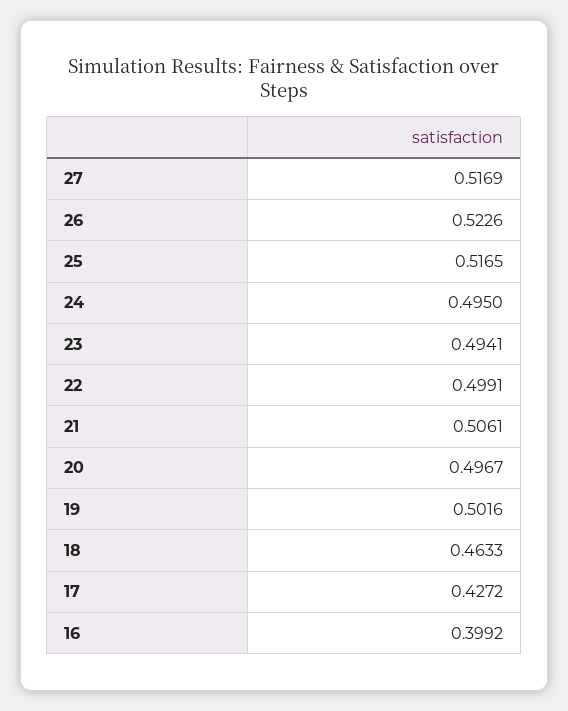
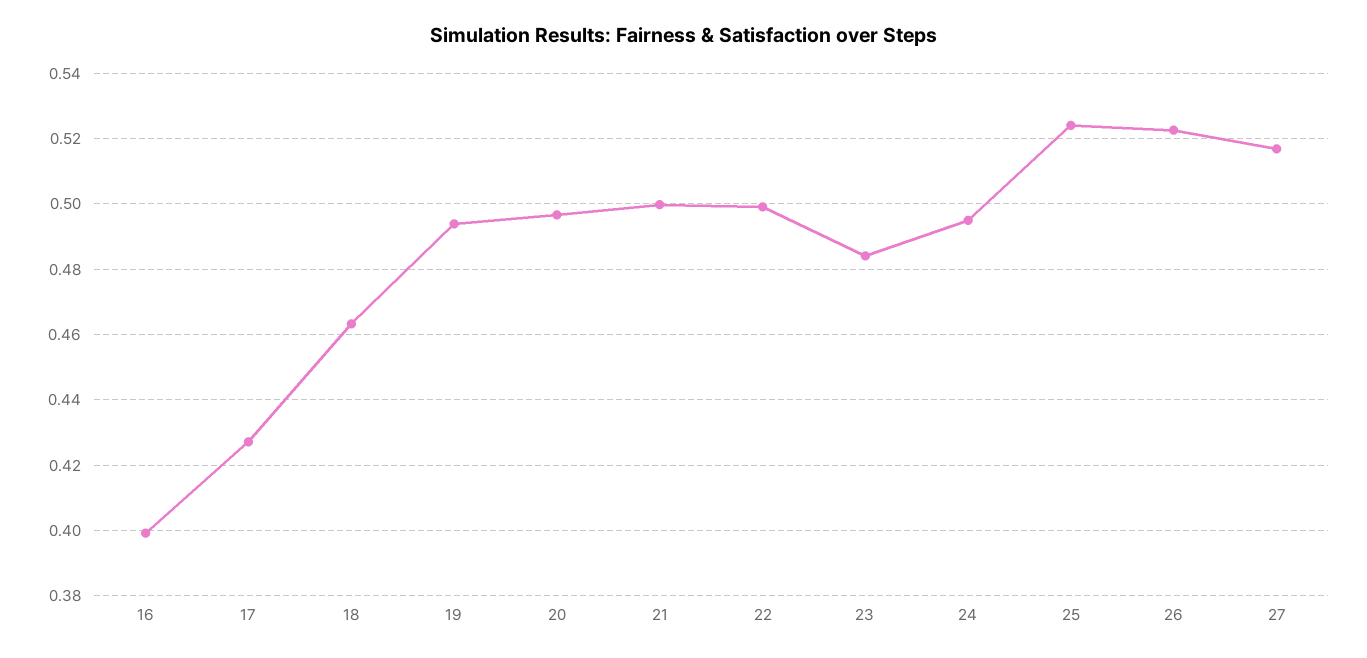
  {
    "27": 0.5169,
    "26": 0.5226,
-   "25": 0.5165,
+   "25": 0.524,
    "24": 0.495,
-   "23": 0.4941,
+   "23": 0.484,
    "22": 0.4991,
-   "21": 0.5061,
+   "21": 0.5,
    "20": 0.4967,
-   "19": 0.5016,
+   "19": 0.494,
    "18": 0.4633,
    "17": 0.4272,
    "16": 0.3992
  }

